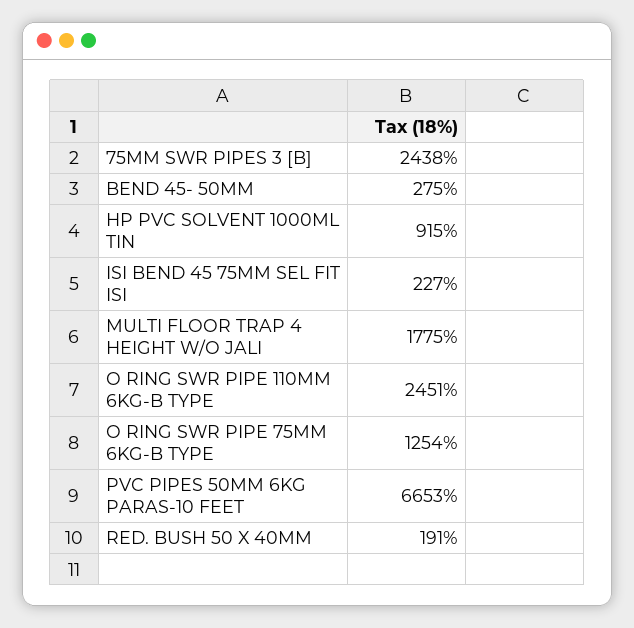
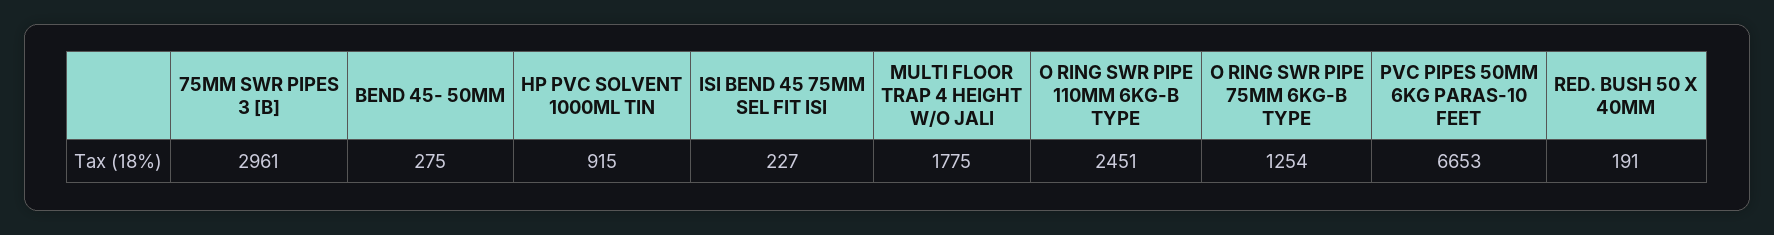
  {
-   "75MM SWR PIPES 3 [B]": 2438,
+   "75MM SWR PIPES 3 [B]": 2961,
    "BEND 45- 50MM": 275,
    "HP PVC SOLVENT 1000ML TIN": 915,
    "ISI BEND 45 75MM SEL FIT ISI": 227,
    "MULTI FLOOR TRAP 4 HEIGHT W/O JALI": 1775,
    "O RING SWR PIPE 110MM 6KG-B TYPE": 2451,
    "O RING SWR PIPE 75MM 6KG-B TYPE": 1254,
    "PVC PIPES 50MM 6KG PARAS-10 FEET": 6653,
    "RED. BUSH 50 X 40MM": 191
  }

